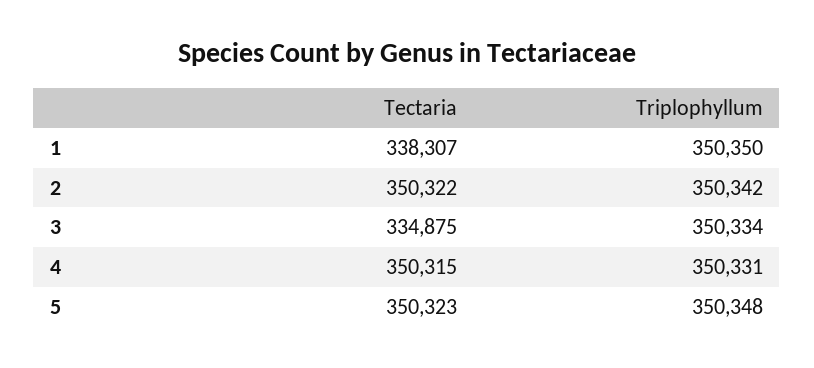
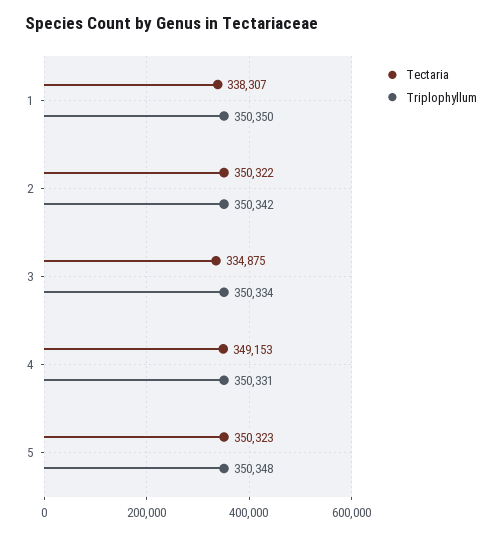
  {
    "Tectaria": {
      "1": 338307,
      "2": 350322,
      "3": 334875,
-     "4": 350315,
+     "4": 349153,
      "5": 350323
    },
    "Triplophyllum": {
      "1": 350350,
      "2": 350342,
      "3": 350334,
      "4": 350331,
      "5": 350348
    }
  }

